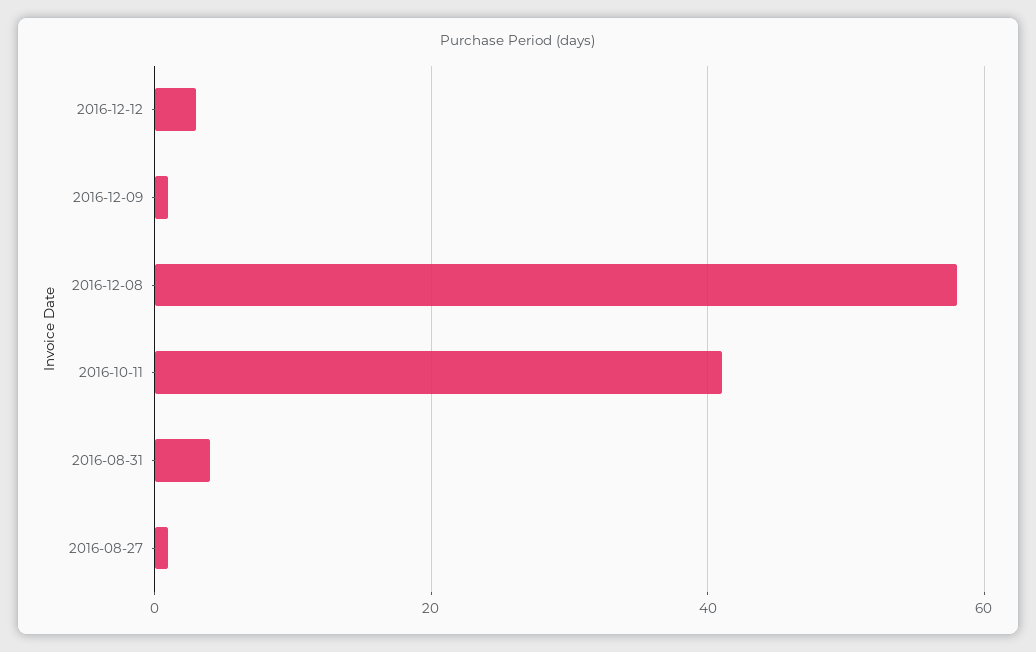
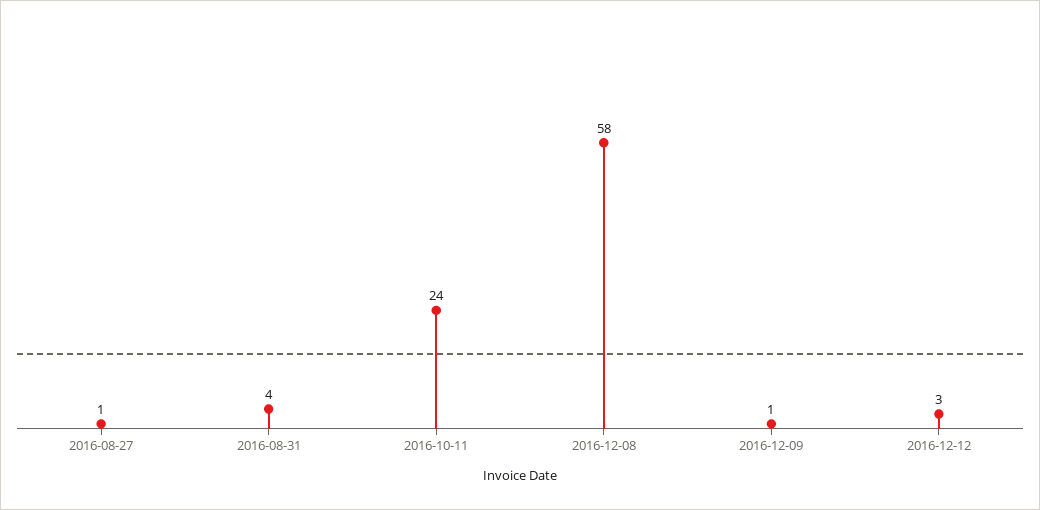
  {
    "2016-12-12": 3,
    "2016-12-09": 1,
    "2016-12-08": 58,
-   "2016-10-11": 40,
+   "2016-10-11": 24,
    "2016-08-31": 4,
    "2016-08-27": 1
  }

